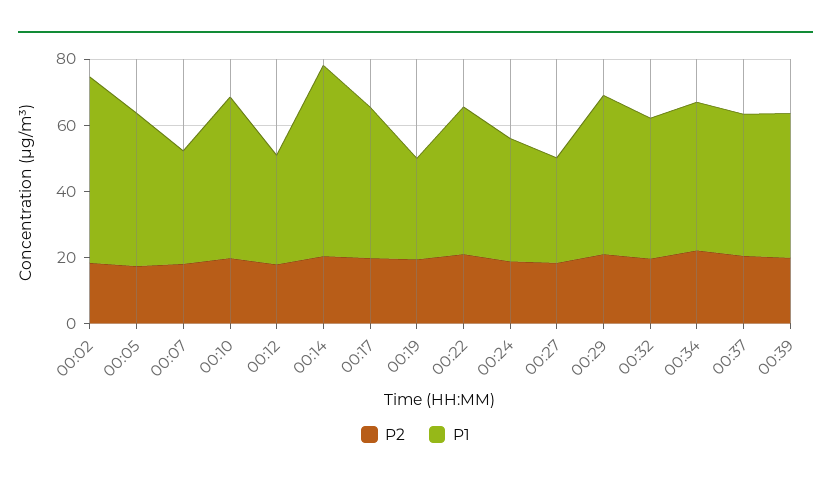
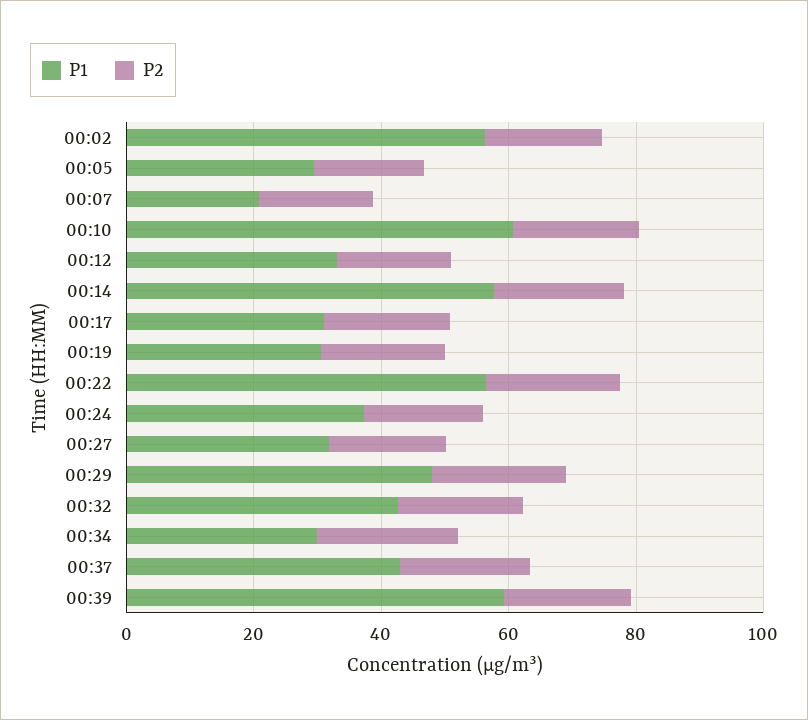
  {
    "P2": {
      "00:02": 20,
      "00:05": 15,
      "00:07": 20,
      "00:10": 20,
      "00:12": 20,
      "00:14": 20,
      "00:17": 20,
      "00:19": 20,
      "00:22": 20,
      "00:24": 20,
      "00:27": 20,
      "00:29": 20,
      "00:32": 20,
      "00:34": 20,
      "00:37": 20,
      "00:39": 20
    },
    "P1": {
      "00:02": 55,
-     "00:05": 45,
+     "00:05": 30,
-     "00:07": 35,
+     "00:07": 20,
-     "00:10": 50,
+     "00:10": 60,
      "00:12": 35,
      "00:14": 60,
-     "00:17": 45,
+     "00:17": 30,
      "00:19": 30,
-     "00:22": 45,
+     "00:22": 55,
      "00:24": 35,
      "00:27": 30,
      "00:29": 50,
      "00:32": 45,
-     "00:34": 45,
+     "00:34": 30,
      "00:37": 45,
-     "00:39": 45
+     "00:39": 60
    }
  }

